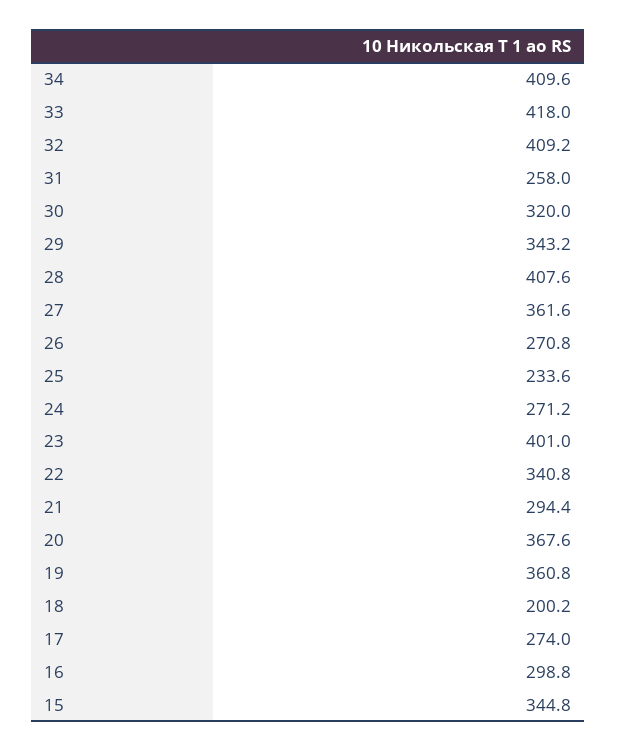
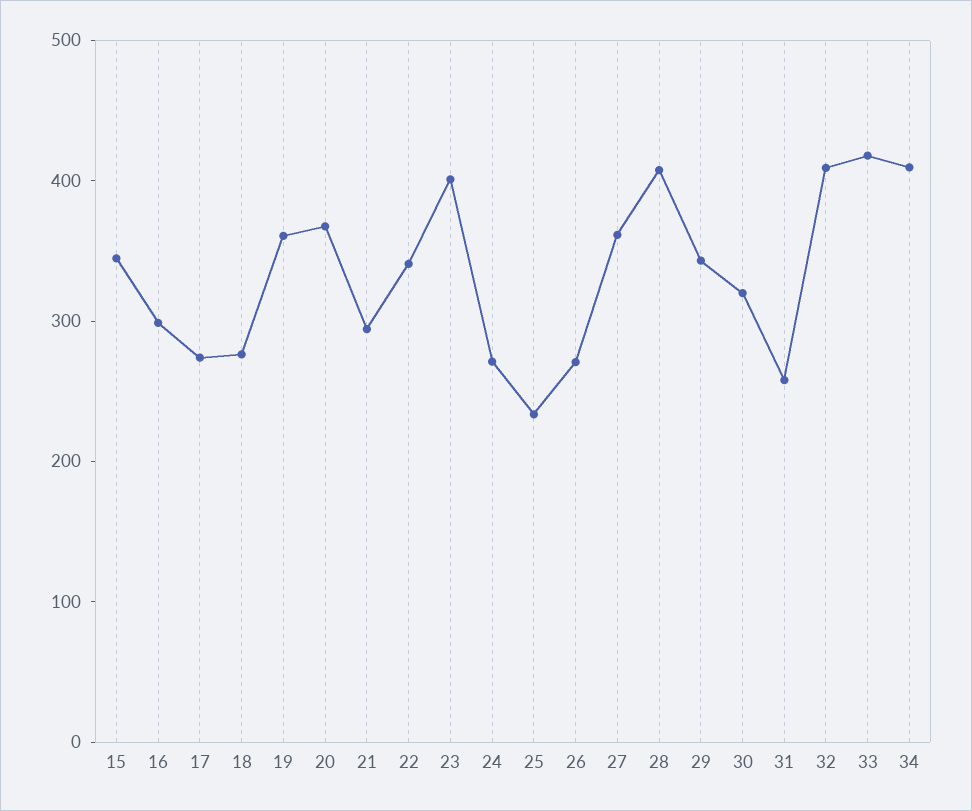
  {
    "34": 409.6,
    "33": 418,
    "32": 409.2,
    "31": 258,
    "30": 320,
    "29": 343.2,
    "28": 407.6,
    "27": 361.6,
    "26": 270.8,
    "25": 233.6,
    "24": 271.2,
    "23": 401,
    "22": 340.8,
    "21": 294.4,
    "20": 367.6,
    "19": 360.8,
-   "18": 200.2,
+   "18": 280,
    "17": 274,
    "16": 298.8,
    "15": 344.8
  }

